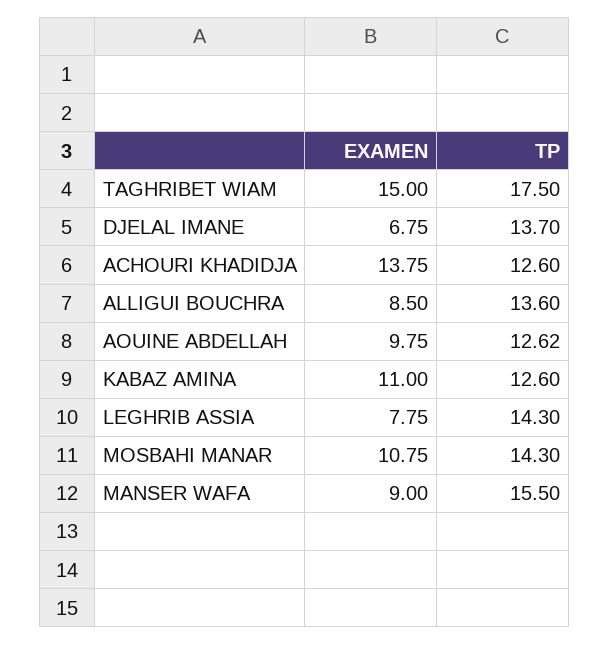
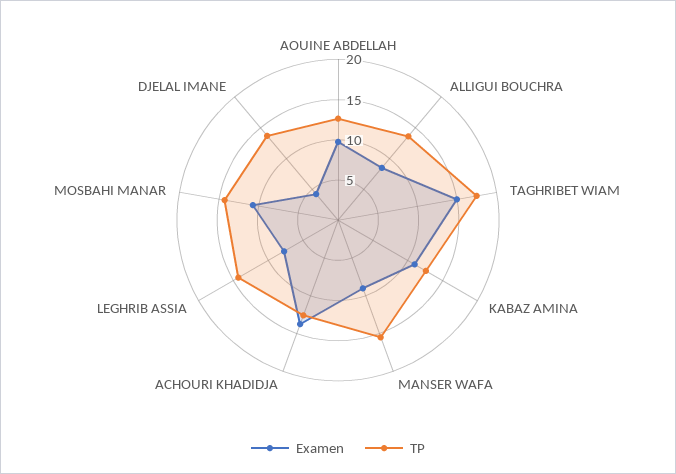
  {
    "EXAMEN": {
      "TAGHRIBET WIAM": 15,
-     "DJELAL IMANE": 6.75,
+     "DJELAL IMANE": 4,
      "ACHOURI KHADIDJA": 13.75,
      "ALLIGUI BOUCHRA": 8.5,
      "AOUINE ABDELLAH": 9.75,
      "KABAZ AMINA": 11,
      "LEGHRIB ASSIA": 7.75,
      "MOSBAHI MANAR": 10.75,
      "MANSER WAFA": 9
    },
    "TP": {
      "TAGHRIBET WIAM": 17.5,
      "DJELAL IMANE": 13.7,
      "ACHOURI KHADIDJA": 12.6,
      "ALLIGUI BOUCHRA": 13.6,
      "AOUINE ABDELLAH": 12.62,
      "KABAZ AMINA": 12.6,
      "LEGHRIB ASSIA": 14.3,
      "MOSBAHI MANAR": 14.3,
      "MANSER WAFA": 15.5
    }
  }

